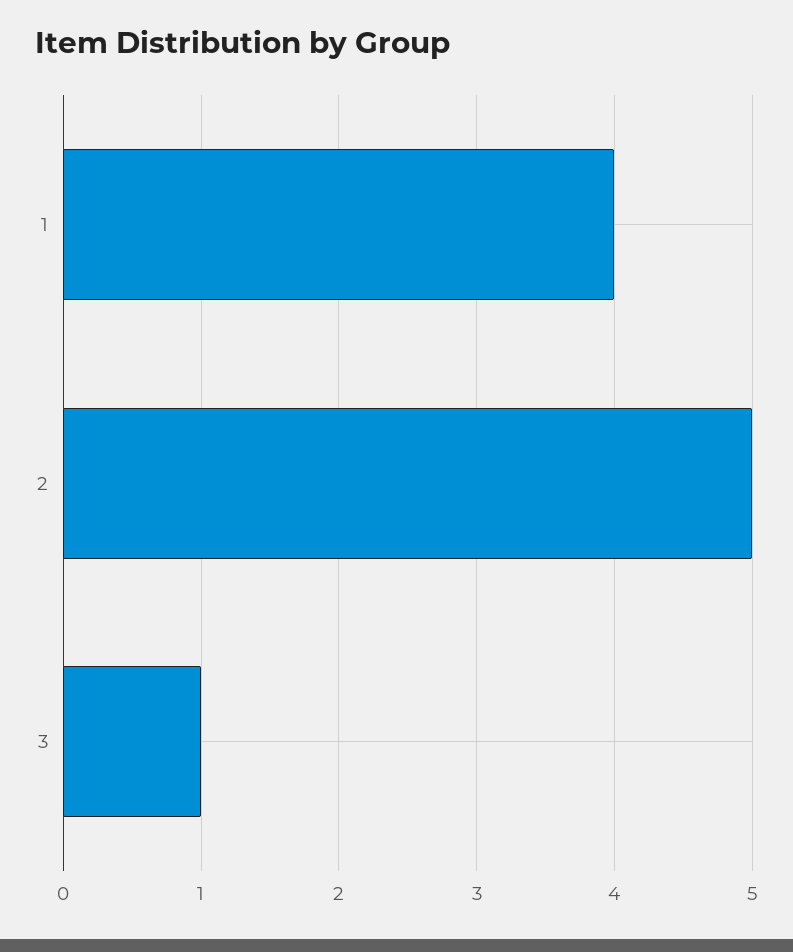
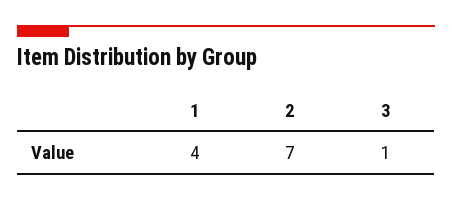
  {
    "1": 4,
-   "2": 5,
+   "2": 7,
    "3": 1
  }

